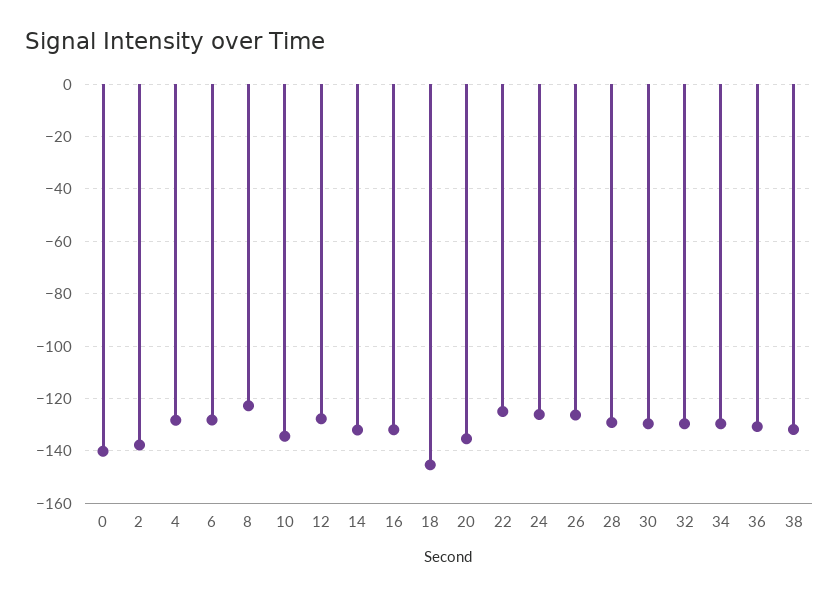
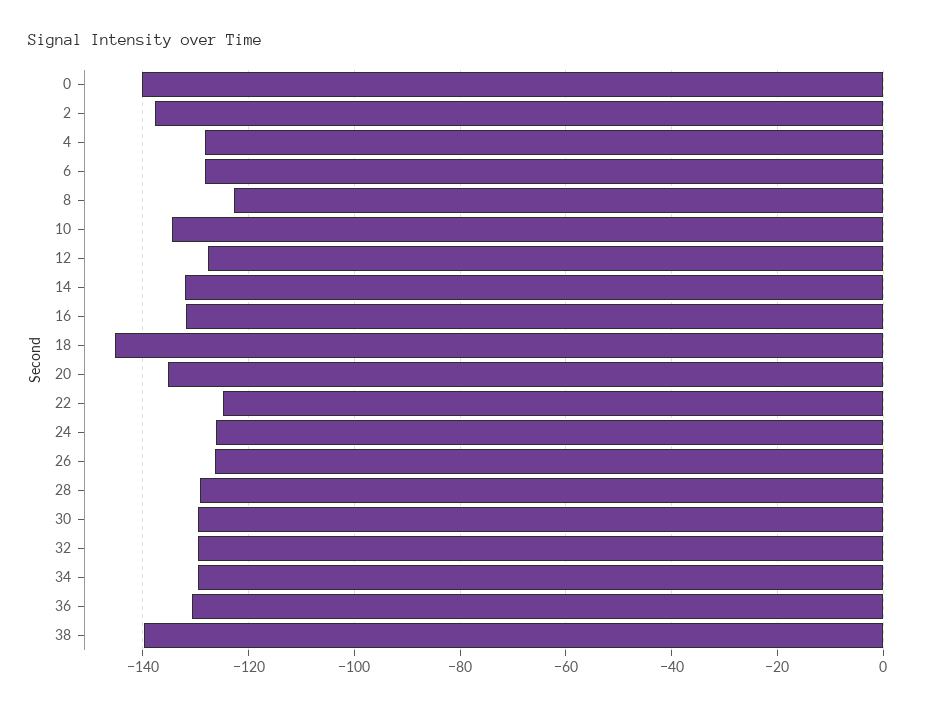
  {
    "0": -140,
    "2": -138,
    "4": -128,
    "6": -128,
    "8": -122,
    "10": -134,
    "12": -128,
    "14": -132,
    "16": -132,
    "18": -146,
    "20": -136,
    "22": -124,
    "24": -126,
    "26": -126,
    "28": -130,
    "30": -130,
    "32": -130,
    "34": -130,
    "36": -130,
-   "38": -132.5
+   "38": -140
  }

